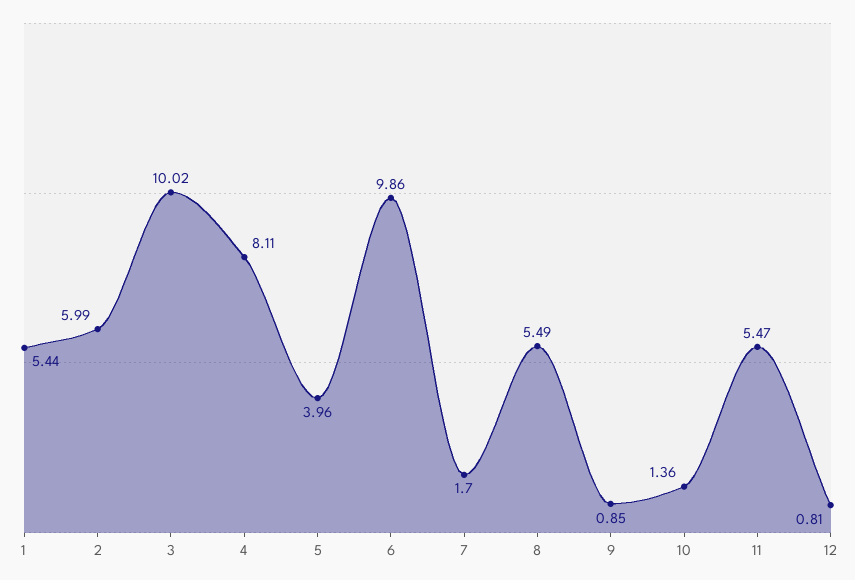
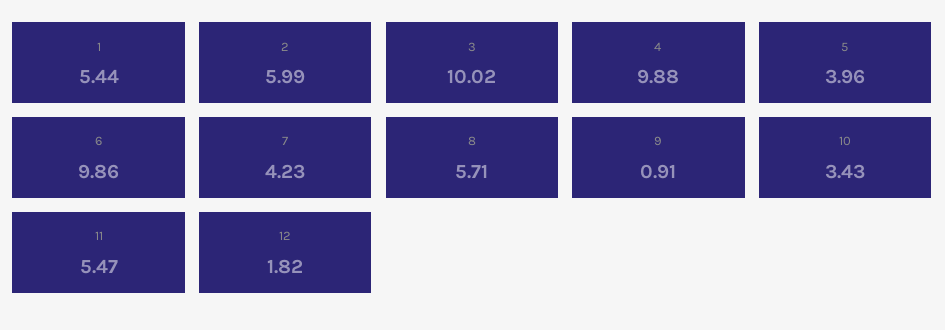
  {
    "1": 5.44,
    "2": 5.99,
    "3": 10.02,
-   "4": 8.11,
+   "4": 9.88,
    "5": 3.96,
    "6": 9.86,
-   "7": 1.7,
+   "7": 4.23,
-   "8": 5.49,
+   "8": 5.71,
-   "9": 0.85,
+   "9": 0.91,
-   "10": 1.36,
+   "10": 3.43,
    "11": 5.47,
-   "12": 0.81
+   "12": 1.82
  }

